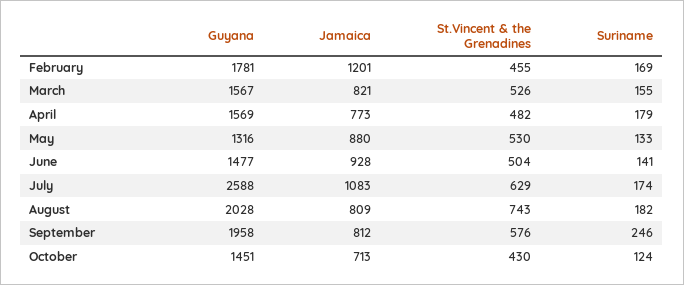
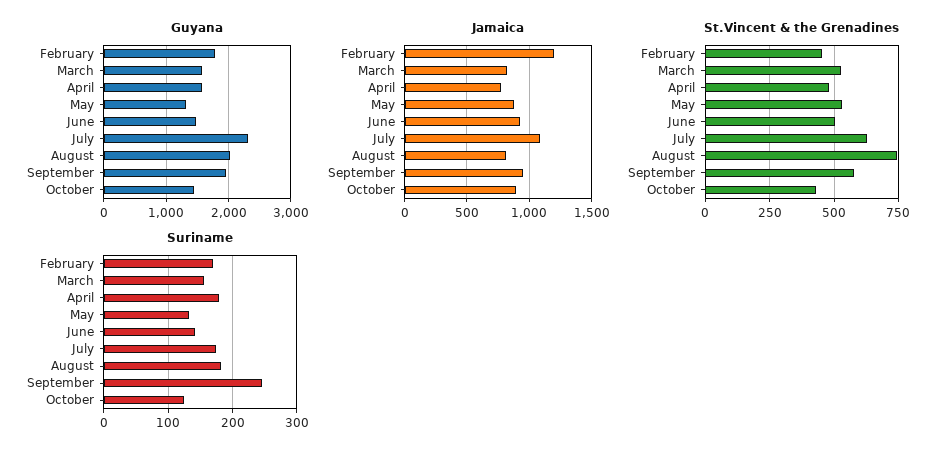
  {
    "Guyana": {
      "February": 1781,
      "March": 1567,
      "April": 1569,
      "May": 1316,
      "June": 1477,
-     "July": 2588,
+     "July": 2300,
      "August": 2028,
      "September": 1958,
      "October": 1451
    },
    "Jamaica": {
      "February": 1201,
      "March": 821,
      "April": 773,
      "May": 880,
      "June": 928,
      "July": 1083,
      "August": 809,
-     "September": 812,
+     "September": 950,
-     "October": 713
+     "October": 900
    },
    "St.Vincent & the Grenadines": {
      "February": 455,
      "March": 526,
      "April": 482,
      "May": 530,
      "June": 504,
      "July": 629,
      "August": 743,
      "September": 576,
      "October": 430
    },
    "Suriname": {
      "February": 169,
      "March": 155,
      "April": 179,
      "May": 133,
      "June": 141,
      "July": 174,
      "August": 182,
      "September": 246,
      "October": 124
    }
  }

